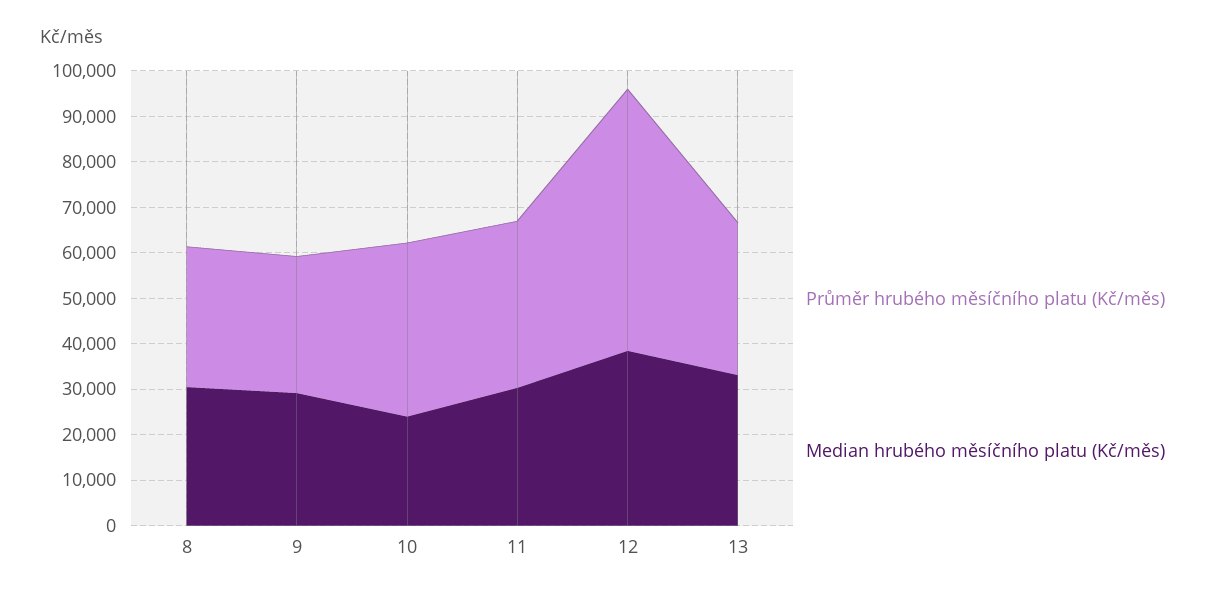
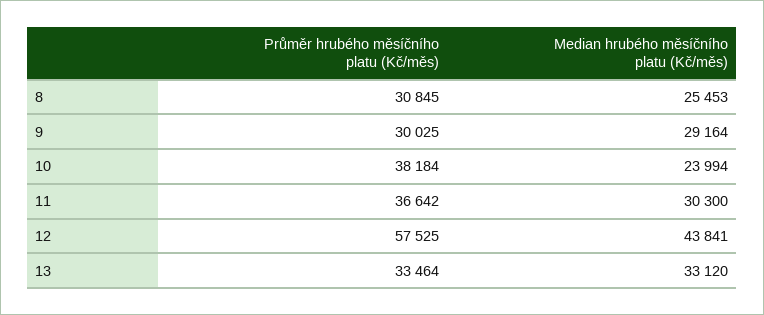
  {
    "Průměr hrubého měsíčního platu (Kč/měs)": {
      "8": 30845,
      "9": 30025,
      "10": 38184,
      "11": 36642,
      "12": 57525,
      "13": 33464
    },
    "Median hrubého měsíčního platu (Kč/měs)": {
-     "8": 30000,
+     "8": 25453,
      "9": 29164,
      "10": 23994,
      "11": 30300,
-     "12": 38000,
+     "12": 43841,
      "13": 33120
    }
  }

